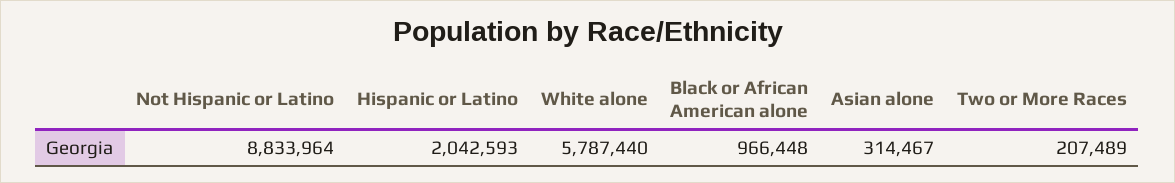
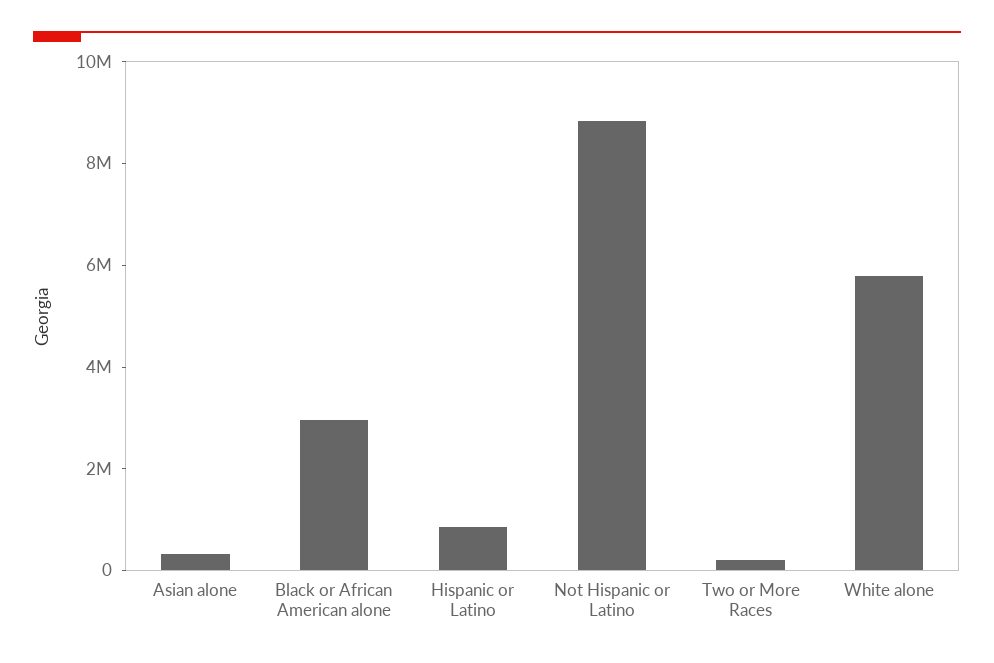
  {
    "Not Hispanic or Latino": 8833964,
-   "Hispanic or Latino": 2042593,
+   "Hispanic or Latino": 1000000,
    "White alone": 5787440,
-   "Black or African American alone": 966448,
+   "Black or African American alone": 3000000,
    "Asian alone": 314467,
    "Two or More Races": 207489
  }

